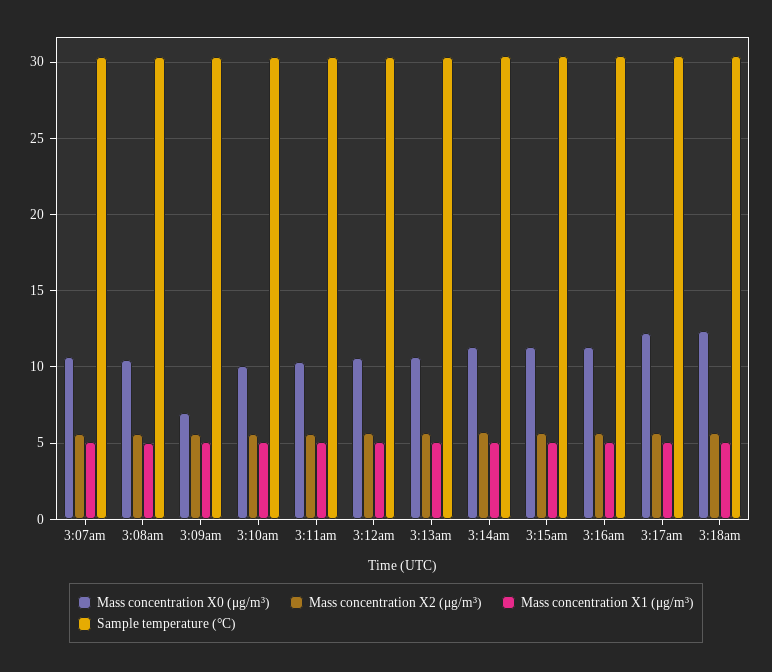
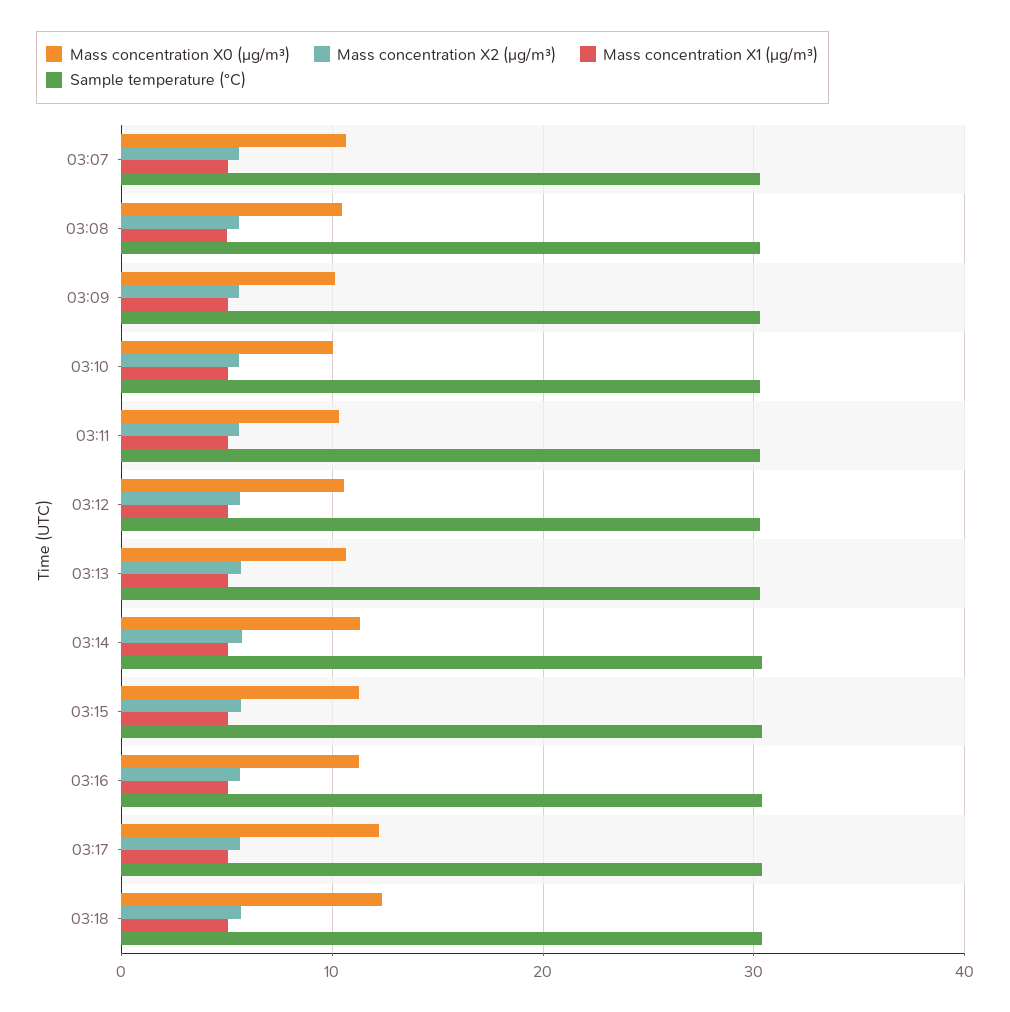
  {
    "Mass concentration X0 (μg/m³)": {
      "3:07am": 10.5,
      "3:08am": 10.5,
-     "3:09am": 7,
+     "3:09am": 10,
      "3:10am": 10,
      "3:11am": 10.5,
      "3:12am": 10.5,
      "3:13am": 10.5,
      "3:14am": 11.5,
      "3:15am": 11.5,
      "3:16am": 11.5,
      "3:17am": 12,
      "3:18am": 12.5
    },
    "Mass concentration X2 (μg/m³)": {
      "3:07am": 5.5,
      "3:08am": 5.5,
      "3:09am": 5.5,
      "3:10am": 5.5,
      "3:11am": 5.5,
      "3:12am": 5.5,
      "3:13am": 5.5,
      "3:14am": 5.5,
      "3:15am": 5.5,
      "3:16am": 5.5,
      "3:17am": 5.5,
      "3:18am": 5.5
    },
    "Mass concentration X1 (μg/m³)": {
      "3:07am": 5,
      "3:08am": 5,
      "3:09am": 5,
      "3:10am": 5,
      "3:11am": 5,
      "3:12am": 5,
      "3:13am": 5,
      "3:14am": 5,
      "3:15am": 5,
      "3:16am": 5,
      "3:17am": 5,
      "3:18am": 5
    },
    "Sample temperature (°C)": {
      "3:07am": 30.5,
      "3:08am": 30.5,
      "3:09am": 30.5,
      "3:10am": 30.5,
      "3:11am": 30.5,
      "3:12am": 30.5,
      "3:13am": 30.5,
      "3:14am": 30.5,
      "3:15am": 30.5,
      "3:16am": 30.5,
      "3:17am": 30.5,
      "3:18am": 30.5
    }
  }

